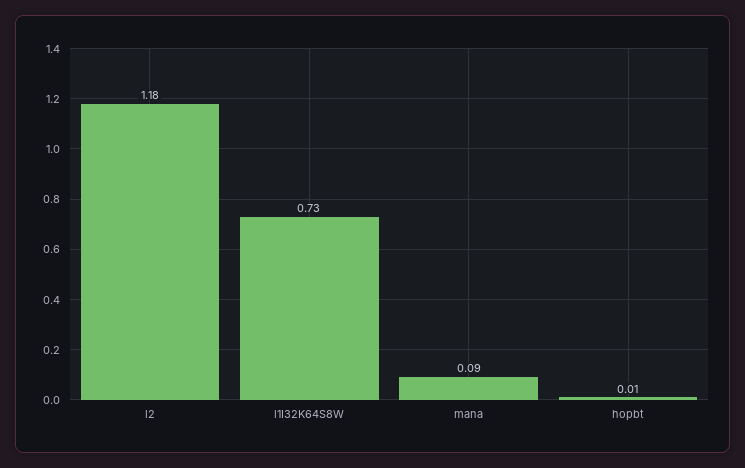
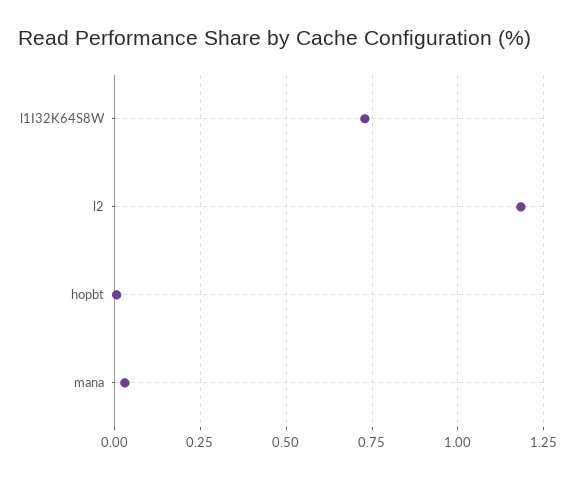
  {
    "l2": 1.18,
    "l1I32K64S8W": 0.73,
-   "mana": 0.09,
+   "mana": 0.025,
    "hopbt": 0.01
  }

